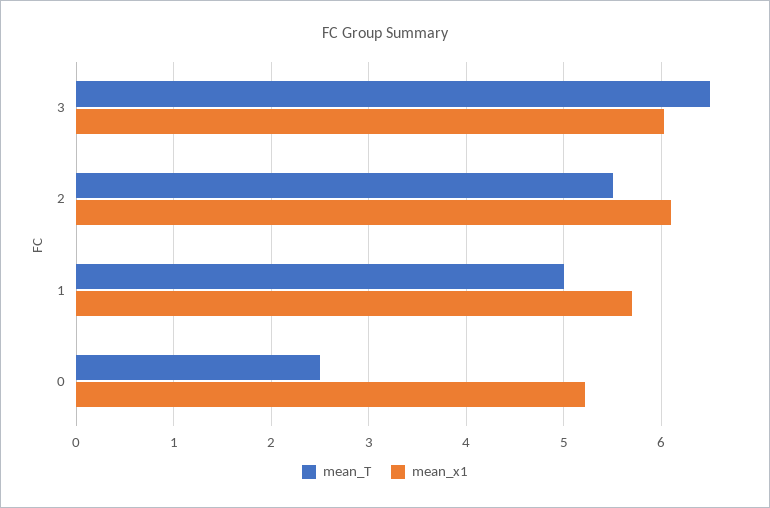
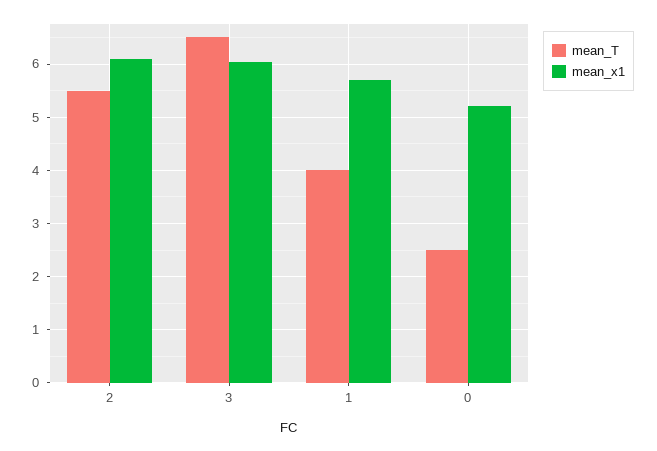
  {
    "mean_T": {
      "3": 6.5,
      "2": 5.5,
-     "1": 5,
+     "1": 4,
      "0": 2.5
    },
    "mean_x1": {
      "3": 6,
      "2": 6.1,
      "1": 5.7,
      "0": 5.2
    }
  }

